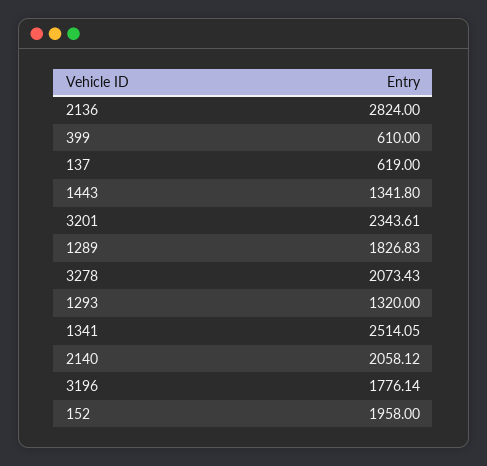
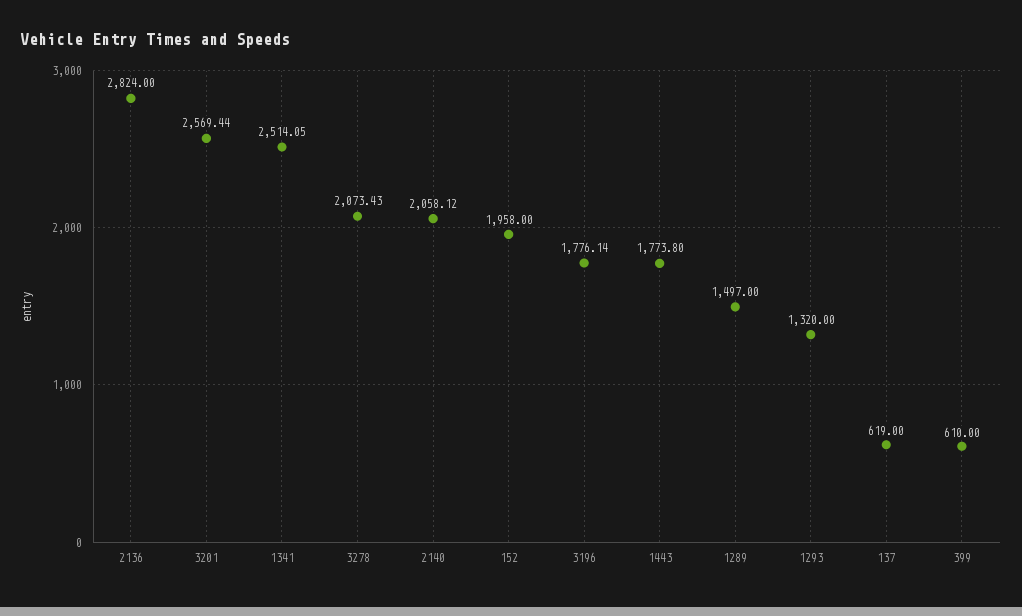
  {
    "2136": 2824,
    "399": 610,
    "137": 619,
-   "1443": 1341.8,
+   "1443": 1773.8,
-   "3201": 2343.61,
+   "3201": 2569.44,
-   "1289": 1826.83,
+   "1289": 1497,
    "3278": 2073.43,
    "1293": 1320,
    "1341": 2514.05,
    "2140": 2058.12,
    "3196": 1776.14,
    "152": 1958
  }

